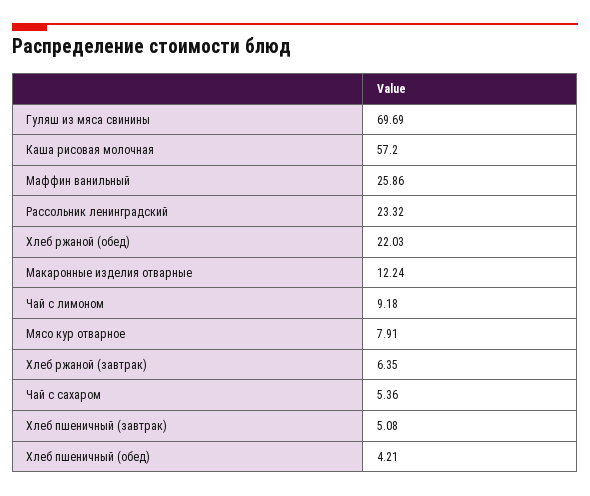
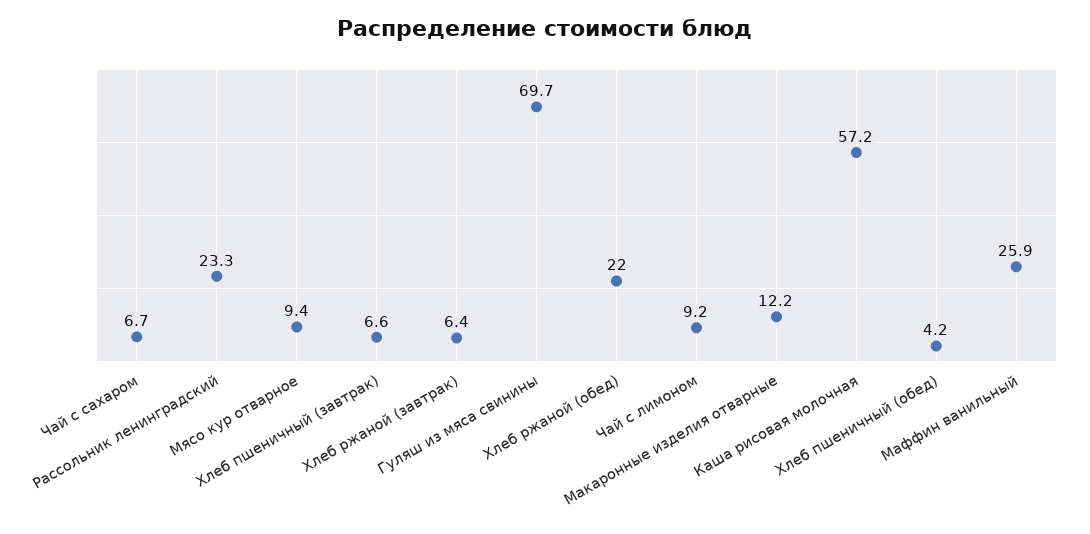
  {
    "Гуляш из мяса свинины": 69.69,
    "Каша рисовая молочная": 57.2,
    "Маффин ванильный": 25.86,
    "Рассольник ленинградский": 23.32,
    "Хлеб ржаной (обед)": 22.03,
    "Макаронные изделия отварные": 12.24,
    "Чай с лимоном": 9.18,
-   "Мясо кур отварное": 7.91,
+   "Мясо кур отварное": 9.4,
    "Хлеб ржаной (завтрак)": 6.35,
-   "Чай с сахаром": 5.36,
+   "Чай с сахаром": 6.7,
-   "Хлеб пшеничный (завтрак)": 5.08,
+   "Хлеб пшеничный (завтрак)": 6.6,
    "Хлеб пшеничный (обед)": 4.21
  }

